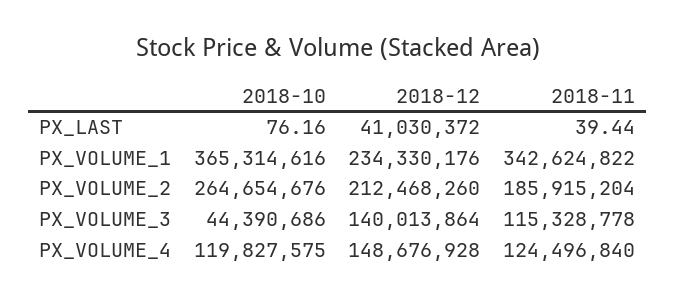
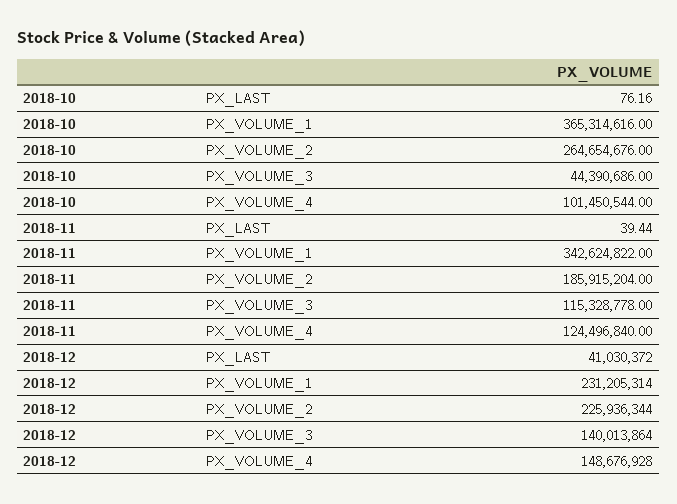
  {
    "2018-10": {
      "PX_LAST": 76.16,
      "PX_VOLUME_1": 365314616,
      "PX_VOLUME_2": 264654676,
      "PX_VOLUME_3": 44390686,
-     "PX_VOLUME_4": 119827575
+     "PX_VOLUME_4": 101450544
    },
    "2018-12": {
      "PX_LAST": 41030372,
-     "PX_VOLUME_1": 234330176,
+     "PX_VOLUME_1": 231205314,
-     "PX_VOLUME_2": 212468260,
+     "PX_VOLUME_2": 225936344,
      "PX_VOLUME_3": 140013864,
      "PX_VOLUME_4": 148676928
    },
    "2018-11": {
      "PX_LAST": 39.44,
      "PX_VOLUME_1": 342624822,
      "PX_VOLUME_2": 185915204,
      "PX_VOLUME_3": 115328778,
      "PX_VOLUME_4": 124496840
    }
  }

